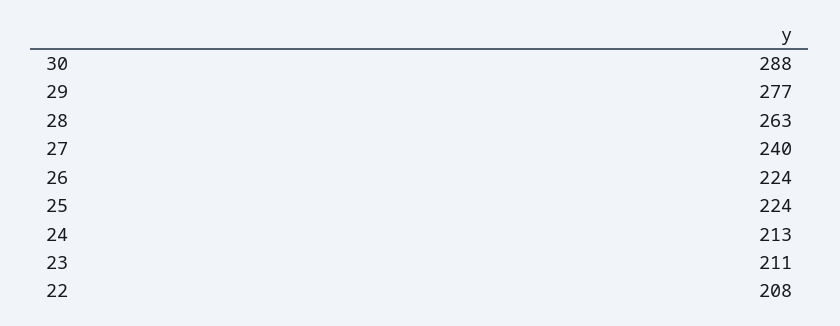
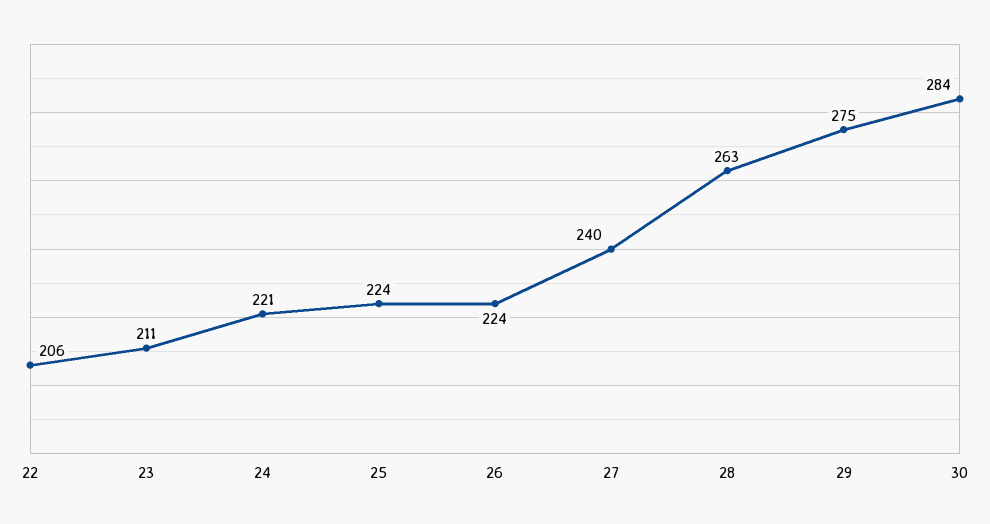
  {
-   "30": 288,
+   "30": 284,
-   "29": 277,
+   "29": 275,
    "28": 263,
    "27": 240,
    "26": 224,
    "25": 224,
-   "24": 213,
+   "24": 221,
    "23": 211,
-   "22": 208
+   "22": 206
  }

